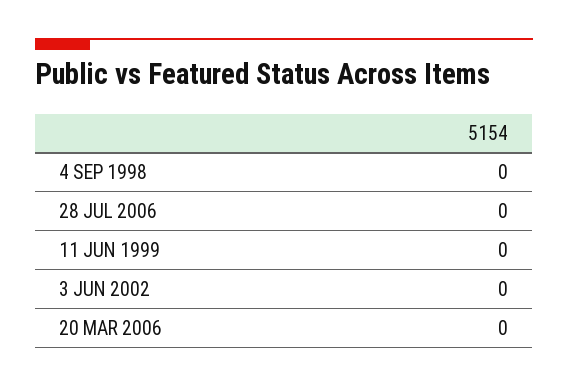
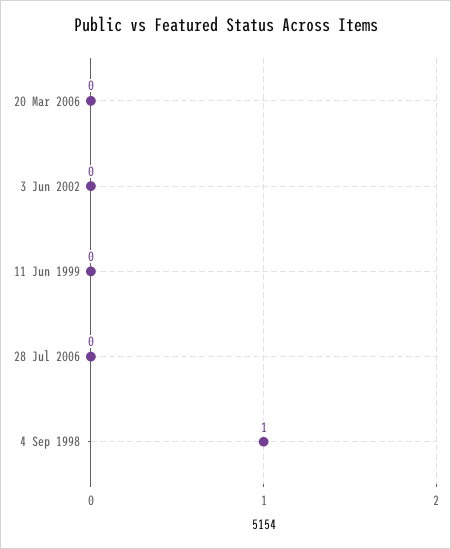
  {
-   "4 SEP 1998": 0,
+   "4 SEP 1998": 1,
    "28 JUL 2006": 0,
    "11 JUN 1999": 0,
    "3 JUN 2002": 0,
    "20 MAR 2006": 0
  }

